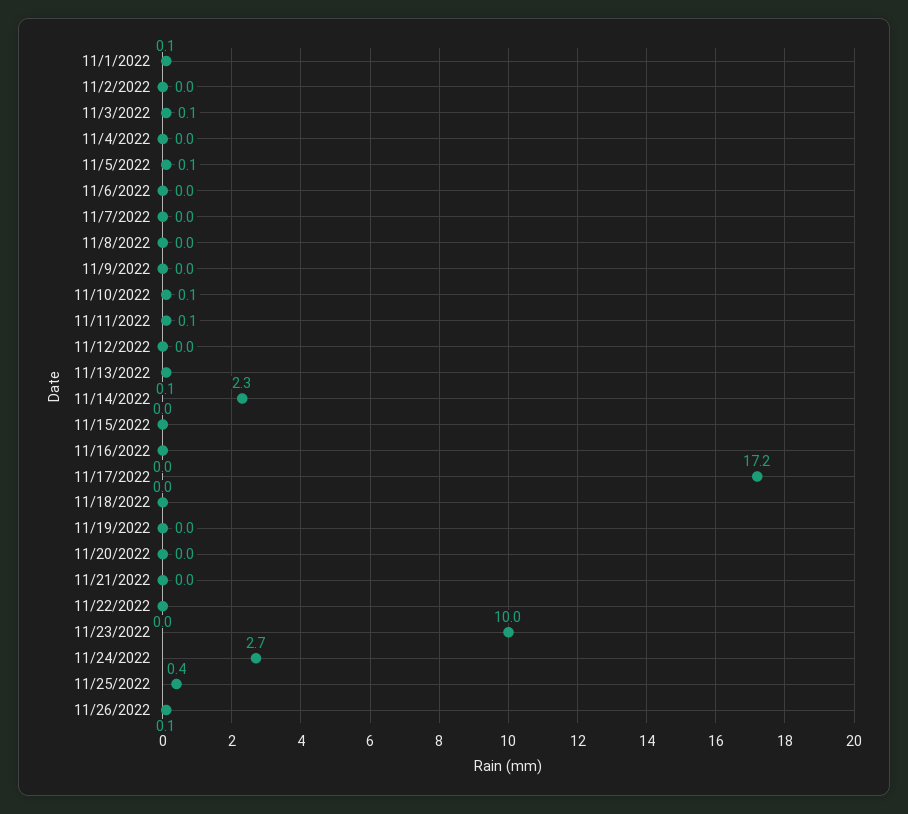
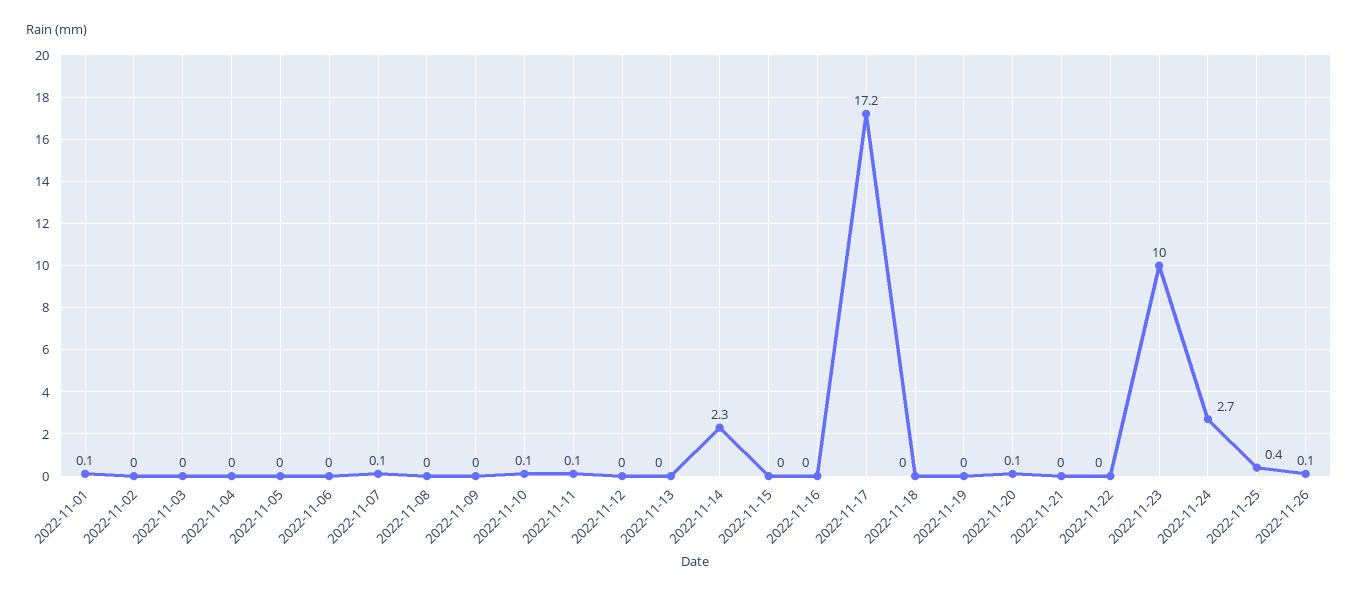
  {
    "11/1/2022": 0.1,
    "11/2/2022": 0,
-   "11/3/2022": 0.1,
+   "11/3/2022": 0,
    "11/4/2022": 0,
-   "11/5/2022": 0.1,
+   "11/5/2022": 0,
    "11/6/2022": 0,
-   "11/7/2022": 0,
+   "11/7/2022": 0.1,
    "11/8/2022": 0,
    "11/9/2022": 0,
    "11/10/2022": 0.1,
    "11/11/2022": 0.1,
    "11/12/2022": 0,
-   "11/13/2022": 0.1,
+   "11/13/2022": 0,
    "11/14/2022": 2.3,
    "11/15/2022": 0,
    "11/16/2022": 0,
    "11/17/2022": 17.2,
    "11/18/2022": 0,
    "11/19/2022": 0,
-   "11/20/2022": 0,
+   "11/20/2022": 0.1,
    "11/21/2022": 0,
    "11/22/2022": 0,
    "11/23/2022": 10,
    "11/24/2022": 2.7,
    "11/25/2022": 0.4,
    "11/26/2022": 0.1
  }

